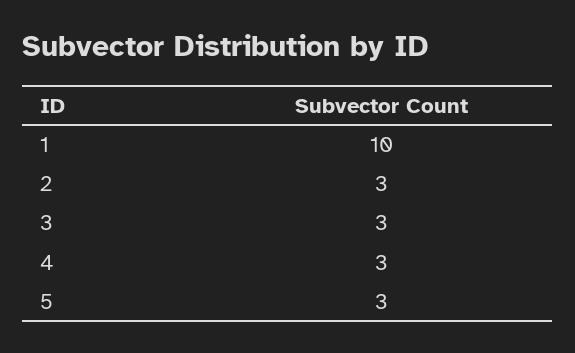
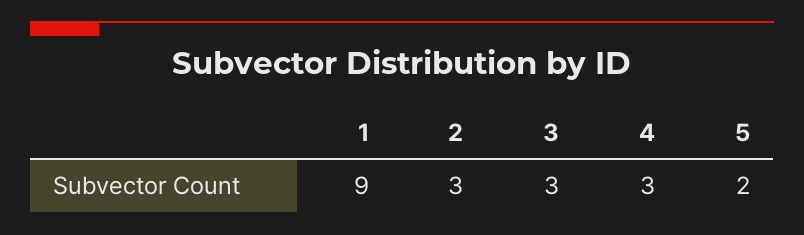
  {
-   "1": 10,
+   "1": 9,
    "2": 3,
    "3": 3,
    "4": 3,
-   "5": 3
+   "5": 2
  }

